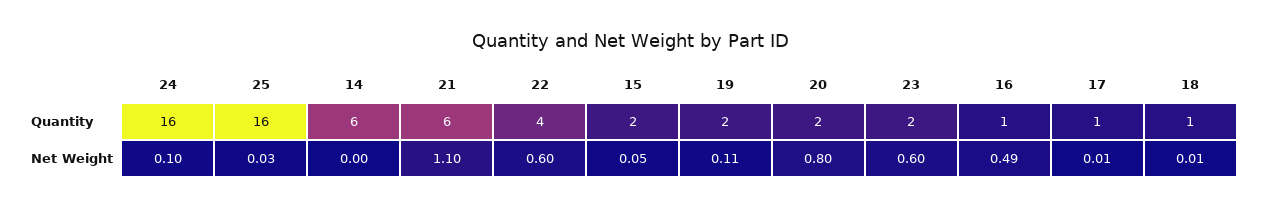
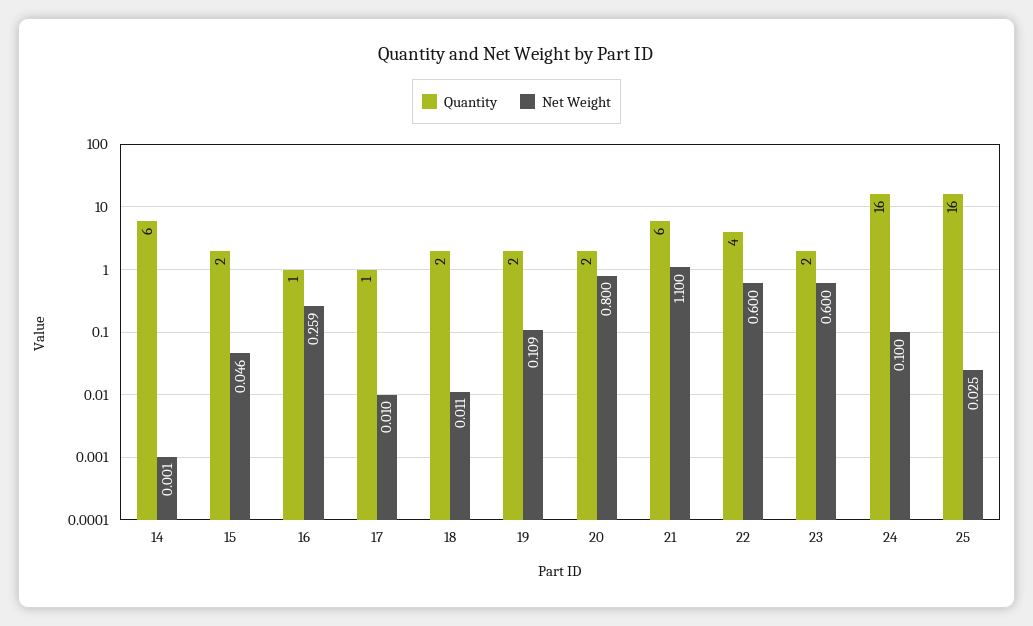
  {
    "Quantity": {
      "24": 16,
      "25": 16,
      "14": 6,
      "21": 6,
      "22": 4,
      "15": 2,
      "19": 2,
      "20": 2,
      "23": 2,
      "16": 1,
      "17": 1,
-     "18": 1
+     "18": 2
    },
    "Net Weight": {
      "24": 0.1,
      "25": 0.025,
      "14": 0.001,
      "21": 1.1,
      "22": 0.6,
      "15": 0.046,
      "19": 0.109,
      "20": 0.8,
      "23": 0.6,
-     "16": 0.49,
+     "16": 0.259,
      "17": 0.01,
      "18": 0.011
    }
  }

